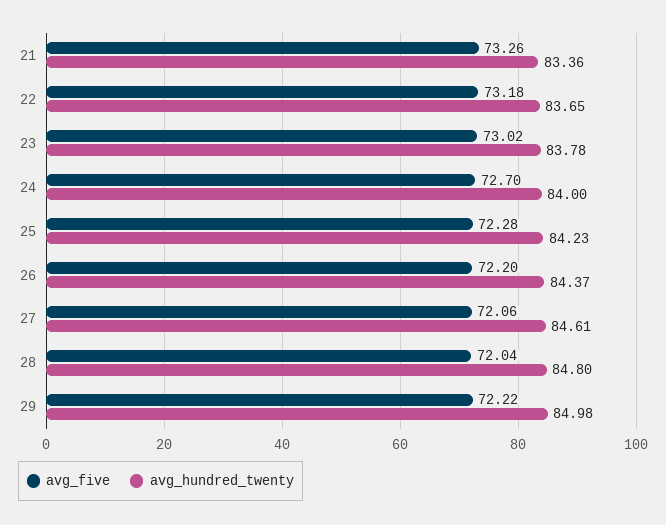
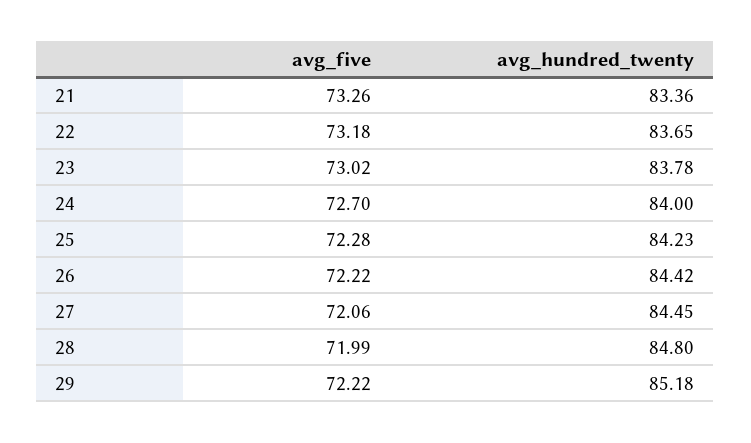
  {
    "avg_five": {
      "21": 73.26,
      "22": 73.18,
      "23": 73.02,
      "24": 72.7,
      "25": 72.28,
-     "26": 72.2,
+     "26": 72.22,
      "27": 72.06,
-     "28": 72.04,
+     "28": 71.99,
      "29": 72.22
    },
    "avg_hundred_twenty": {
      "21": 83.36,
      "22": 83.65,
      "23": 83.78,
      "24": 84,
      "25": 84.23,
-     "26": 84.37,
+     "26": 84.42,
-     "27": 84.61,
+     "27": 84.45,
      "28": 84.8,
-     "29": 84.98
+     "29": 85.18
    }
  }

